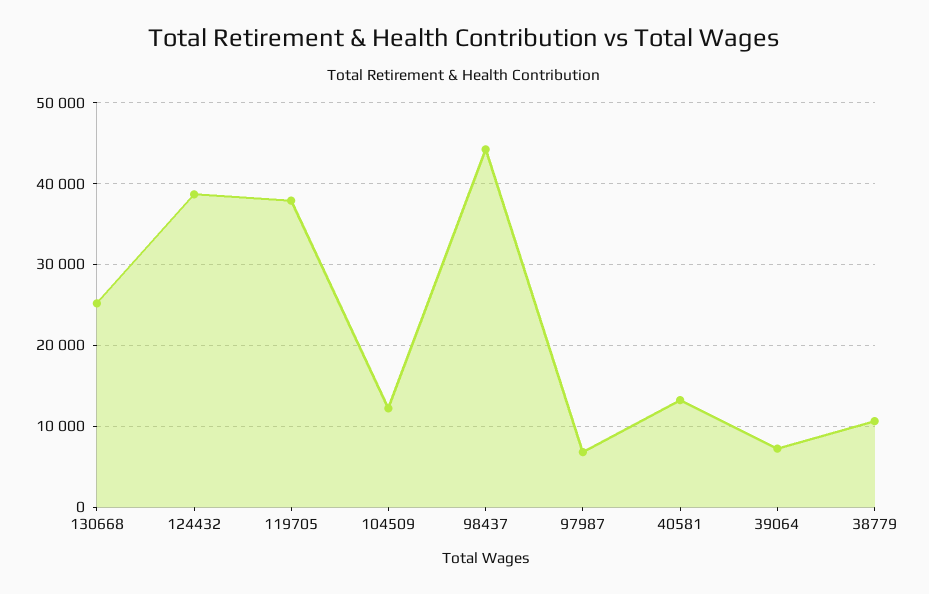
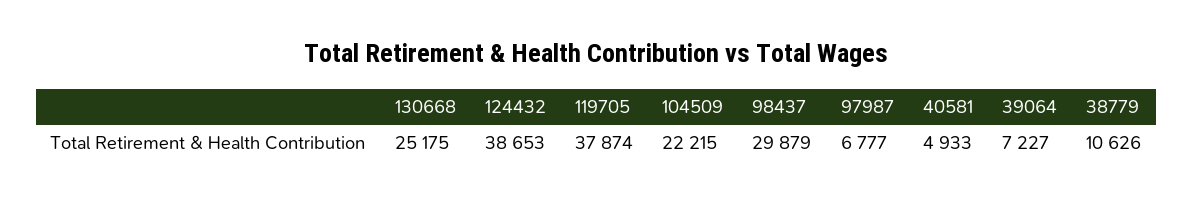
  {
    "130668": 25175,
    "124432": 38653,
    "119705": 37874,
-   "104509": 12000,
+   "104509": 22215,
-   "98437": 44000,
+   "98437": 29879,
    "97987": 6777,
-   "40581": 13000,
+   "40581": 4933,
    "39064": 7227,
    "38779": 10626
  }

